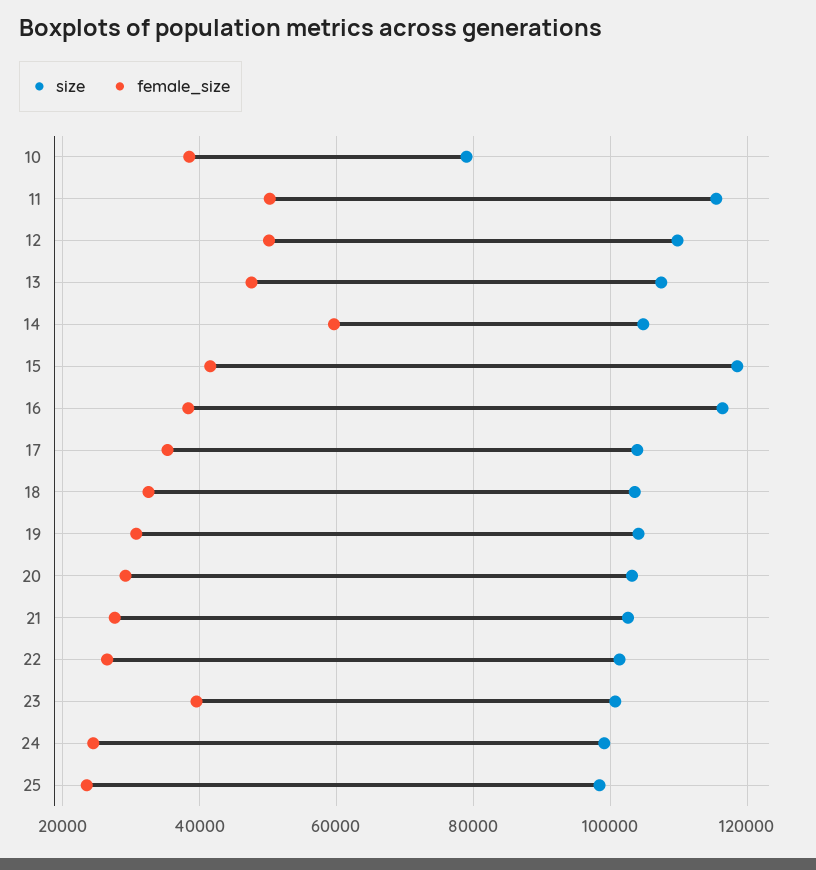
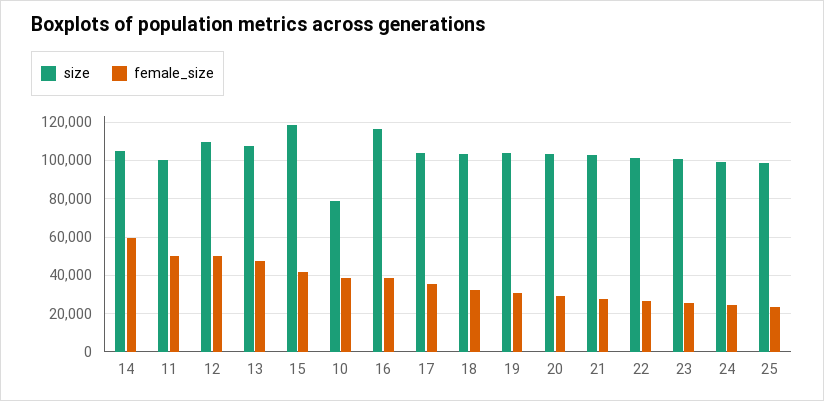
  {
    "size": {
      "10": 78000,
-     "11": 116000,
+     "11": 100000,
      "12": 110000,
      "13": 108000,
      "14": 104000,
      "15": 118000,
      "16": 116000,
      "17": 104000,
      "18": 104000,
      "19": 104000,
      "20": 104000,
      "21": 102000,
      "22": 102000,
      "23": 100000,
      "24": 100000,
      "25": 98000
    },
    "female_size": {
      "10": 38000,
      "11": 50000,
      "12": 50000,
      "13": 48000,
      "14": 60000,
      "15": 42000,
      "16": 38000,
      "17": 36000,
      "18": 32000,
      "19": 30000,
      "20": 30000,
      "21": 28000,
      "22": 26000,
-     "23": 40000,
+     "23": 25000,
      "24": 24000,
      "25": 24000
    }
  }

